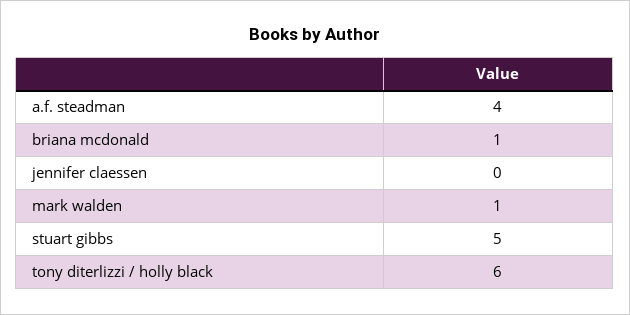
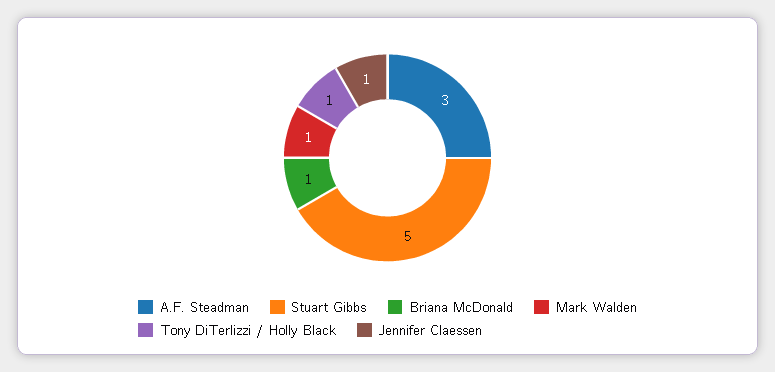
  {
-   "a.f. steadman": 4,
+   "a.f. steadman": 3,
    "briana mcdonald": 1,
-   "jennifer claessen": 0,
+   "jennifer claessen": 1,
    "mark walden": 1,
    "stuart gibbs": 5,
-   "tony diterlizzi / holly black": 6
+   "tony diterlizzi / holly black": 1
  }

